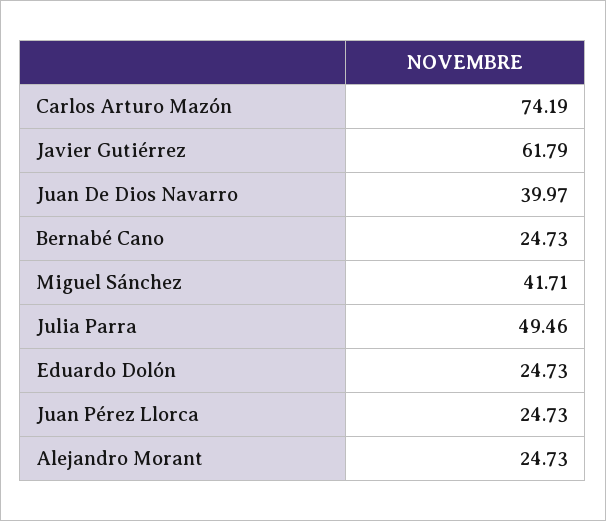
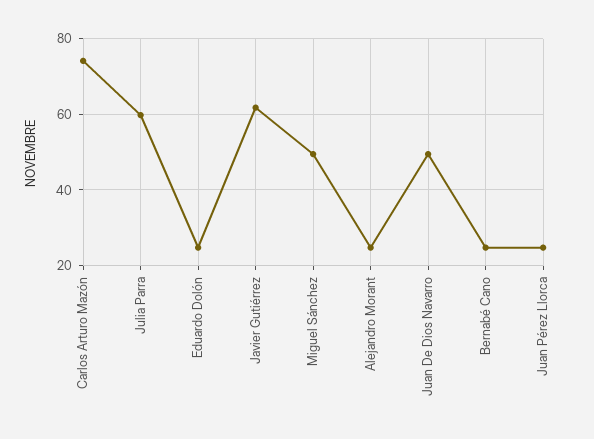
  {
    "Carlos Arturo Mazón": 74.19,
    "Javier Gutiérrez": 61.79,
-   "Juan De Dios Navarro": 39.97,
+   "Juan De Dios Navarro": 50,
    "Bernabé Cano": 24.73,
-   "Miguel Sánchez": 41.71,
+   "Miguel Sánchez": 50,
-   "Julia Parra": 49.46,
+   "Julia Parra": 60,
    "Eduardo Dolón": 24.73,
    "Juan Pérez Llorca": 24.73,
    "Alejandro Morant": 24.73
  }

